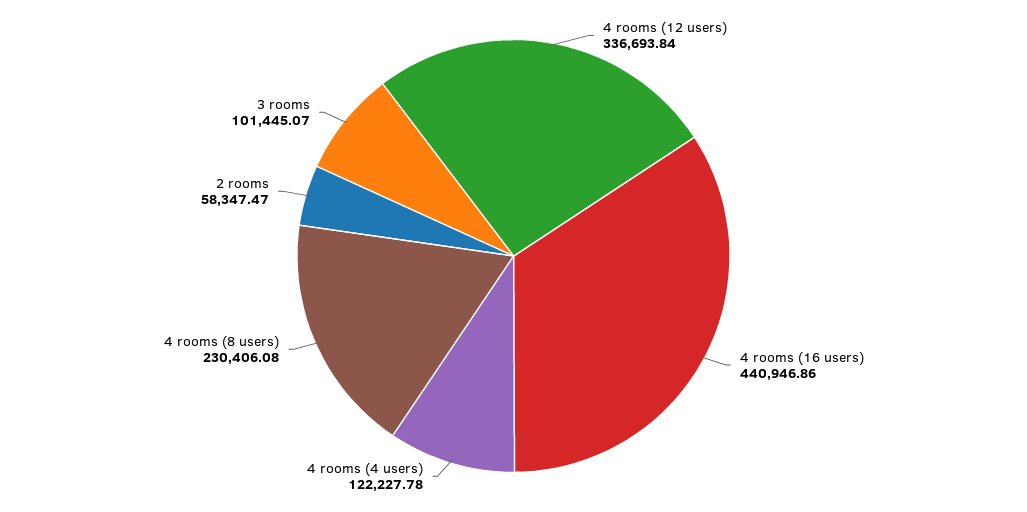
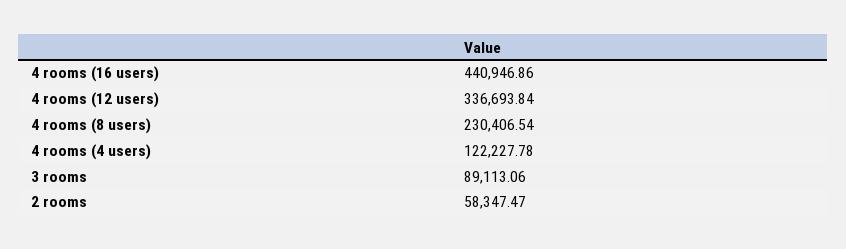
  {
    "4 rooms (12 users)": 336693.84,
    "4 rooms (16 users)": 440946.86,
    "4 rooms (4 users)": 122227.78,
-   "4 rooms (8 users)": 230406.08,
+   "4 rooms (8 users)": 230406.54,
    "2 rooms": 58347.47,
-   "3 rooms": 101445.07
+   "3 rooms": 89113.06
  }

